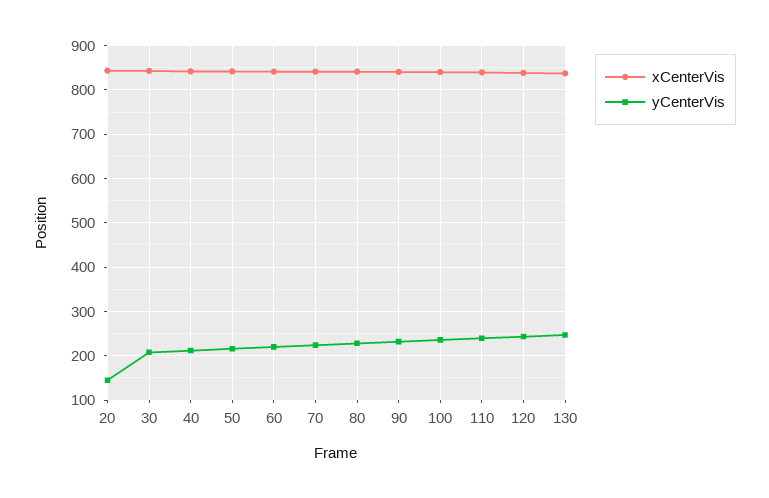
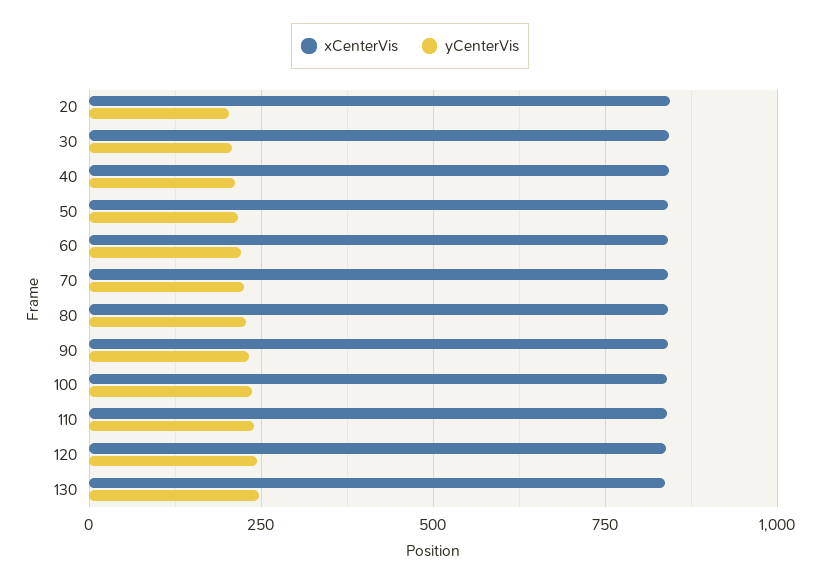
  {
    "xCenterVis": {
      "20": 840,
      "30": 840,
      "40": 840,
      "50": 840,
      "60": 840,
      "70": 840,
      "80": 840,
      "90": 840,
      "100": 840,
      "110": 840,
      "120": 840,
      "130": 840
    },
    "yCenterVis": {
-     "20": 140,
+     "20": 200,
      "30": 200,
      "40": 220,
      "50": 220,
      "60": 220,
      "70": 220,
      "80": 220,
      "90": 240,
      "100": 240,
      "110": 240,
      "120": 240,
      "130": 240
    }
  }

